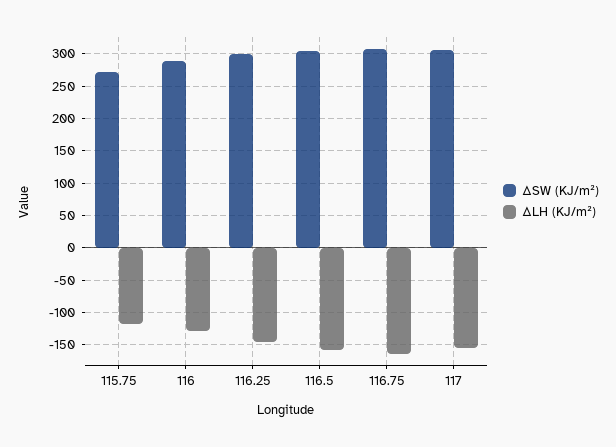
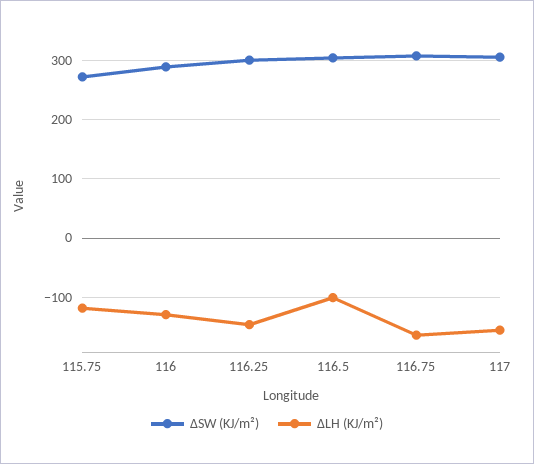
  {
    "ΔSW (KJ/m²)": {
      "115.75": 270,
      "116": 290,
      "116.25": 300,
      "116.5": 300,
      "116.75": 310,
      "117": 310
    },
    "ΔLH (KJ/m²)": {
      "115.75": -120,
      "116": -130,
      "116.25": -150,
-     "116.5": -160,
+     "116.5": -100,
      "116.75": -160,
      "117": -160
    }
  }

